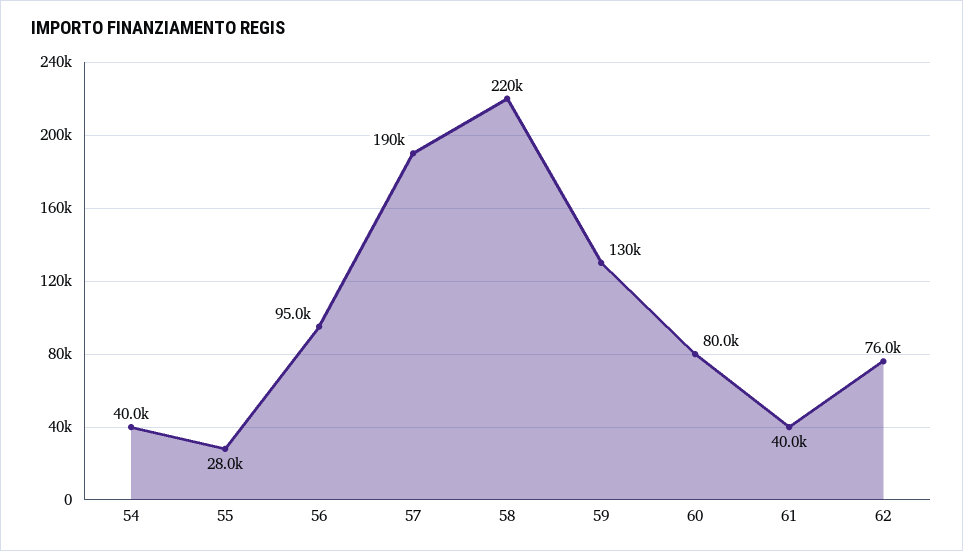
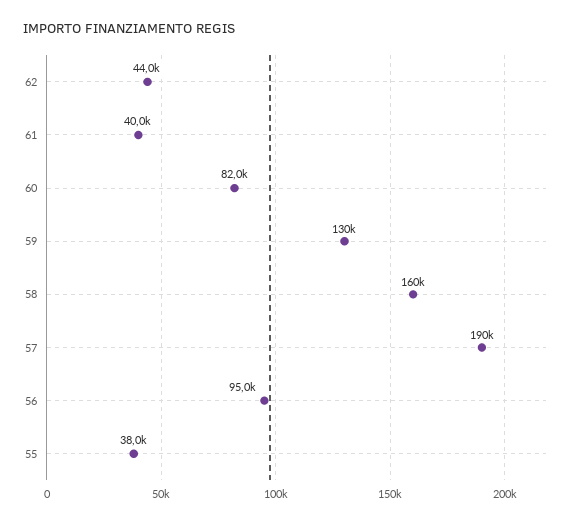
  {
-   "54": 40000,
-   "55": 28000,
+   "55": 38000,
    "56": 95000,
    "57": 190000,
-   "58": 220000,
+   "58": 160000,
    "59": 130000,
-   "60": 80000,
+   "60": 82000,
    "61": 40000,
-   "62": 76000
+   "62": 44000
  }

